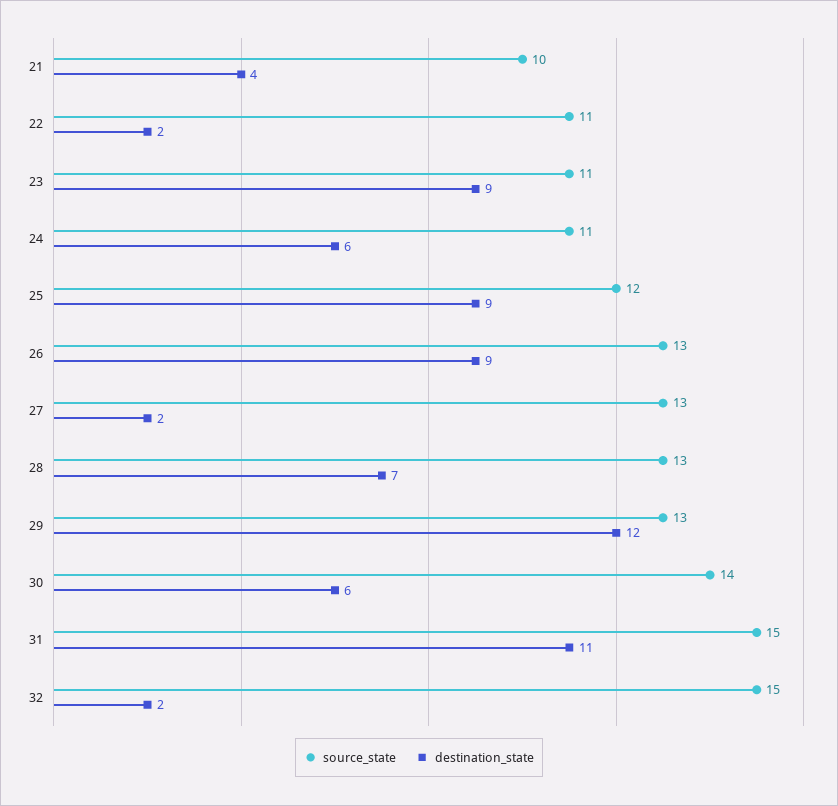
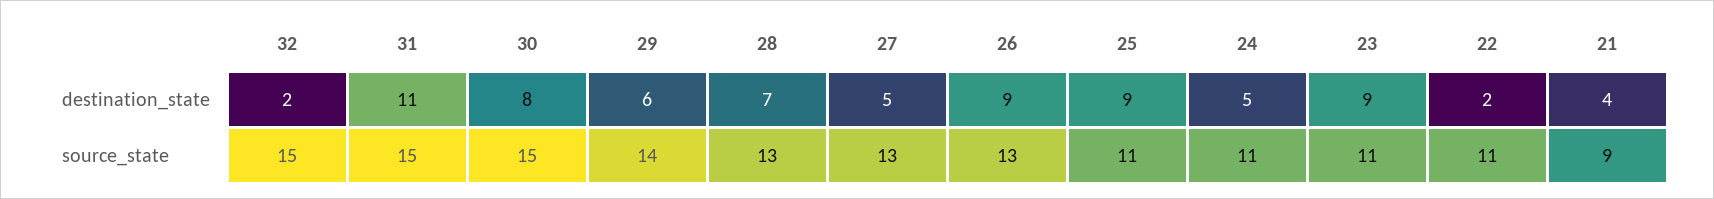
  {
    "source_state": {
-     "21": 10,
+     "21": 9,
      "22": 11,
      "23": 11,
      "24": 11,
-     "25": 12,
+     "25": 11,
      "26": 13,
      "27": 13,
      "28": 13,
-     "29": 13,
+     "29": 14,
-     "30": 14,
+     "30": 15,
      "31": 15,
      "32": 15
    },
    "destination_state": {
      "21": 4,
      "22": 2,
      "23": 9,
-     "24": 6,
+     "24": 5,
      "25": 9,
      "26": 9,
-     "27": 2,
+     "27": 5,
      "28": 7,
-     "29": 12,
+     "29": 6,
-     "30": 6,
+     "30": 8,
      "31": 11,
      "32": 2
    }
  }

